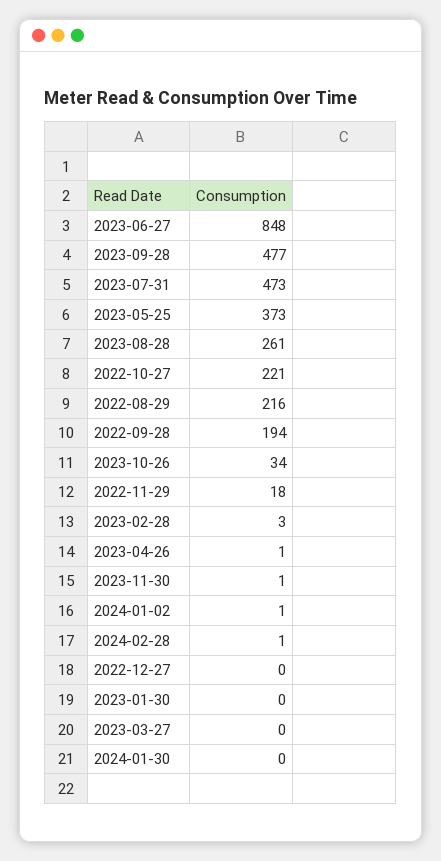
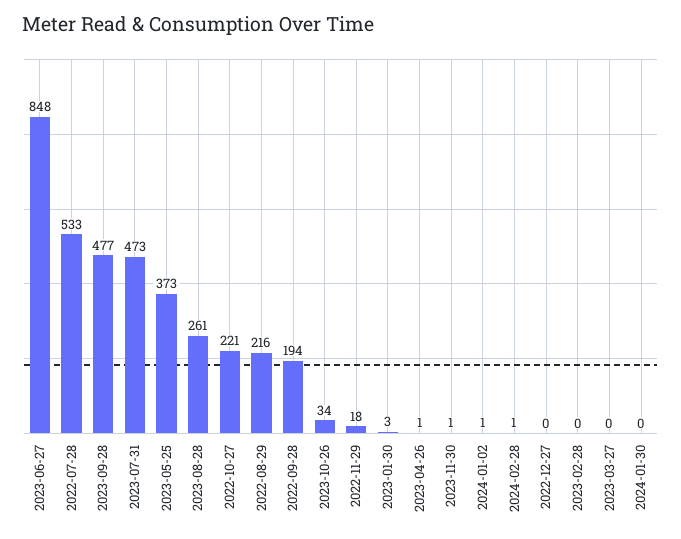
  {
    "2023-06-27": 848,
    "2023-09-28": 477,
    "2023-07-31": 473,
    "2023-05-25": 373,
    "2023-08-28": 261,
    "2022-10-27": 221,
    "2022-08-29": 216,
    "2022-09-28": 194,
    "2023-10-26": 34,
    "2022-11-29": 18,
-   "2023-02-28": 3,
+   "2023-02-28": 0,
    "2023-04-26": 1,
    "2023-11-30": 1,
    "2024-01-02": 1,
    "2024-02-28": 1,
    "2022-12-27": 0,
-   "2023-01-30": 0,
+   "2023-01-30": 3,
    "2023-03-27": 0,
-   "2024-01-30": 0
+   "2024-01-30": 0,
+   "2022-07-28": 533
  }

